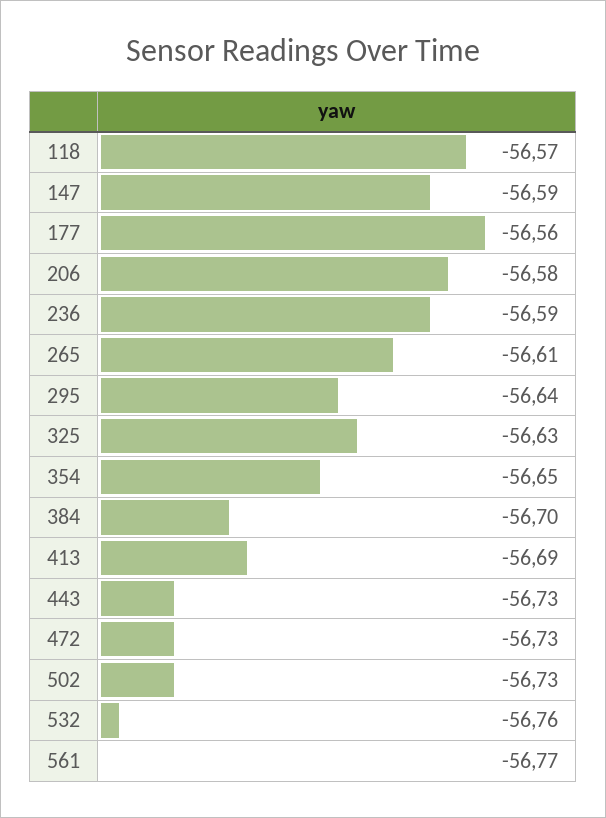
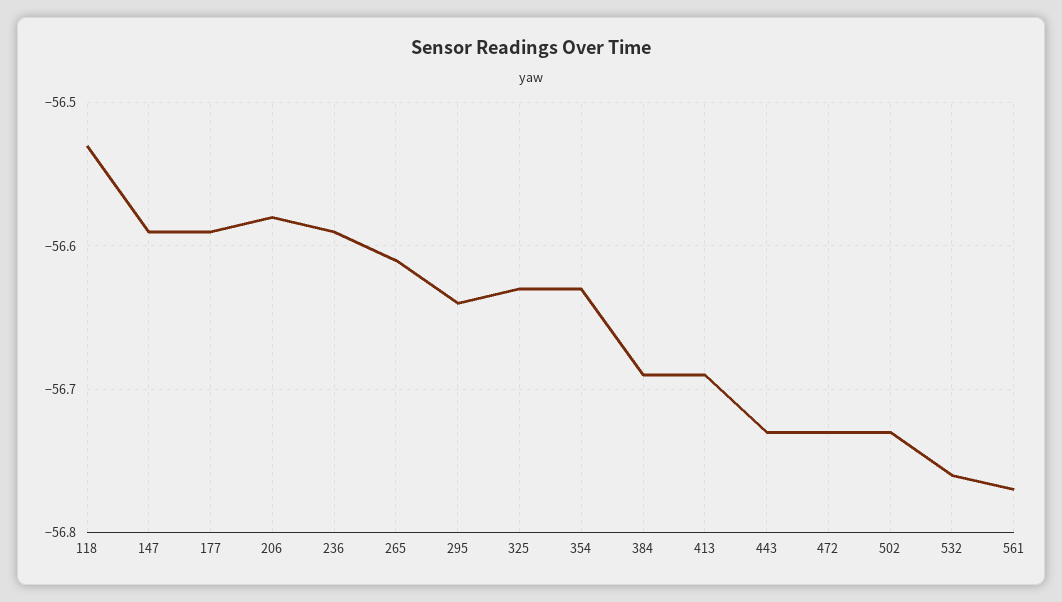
  {
-   "118": -56.57,
+   "118": -56.53,
    "147": -56.59,
-   "177": -56.56,
+   "177": -56.59,
    "206": -56.58,
    "236": -56.59,
    "265": -56.61,
    "295": -56.64,
    "325": -56.63,
-   "354": -56.65,
+   "354": -56.63,
-   "384": -56.7,
+   "384": -56.69,
    "413": -56.69,
    "443": -56.73,
    "472": -56.73,
    "502": -56.73,
    "532": -56.76,
    "561": -56.77
  }

